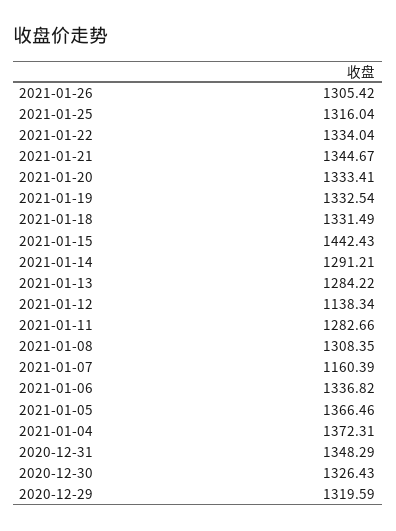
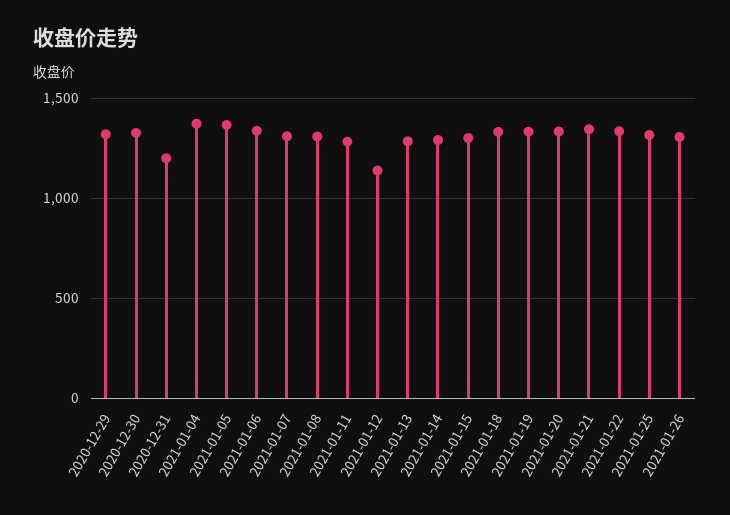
  {
    "2021-01-26": 1305.42,
    "2021-01-25": 1316.04,
    "2021-01-22": 1334.04,
    "2021-01-21": 1344.67,
    "2021-01-20": 1333.41,
    "2021-01-19": 1332.54,
    "2021-01-18": 1331.49,
-   "2021-01-15": 1442.43,
+   "2021-01-15": 1300,
    "2021-01-14": 1291.21,
    "2021-01-13": 1284.22,
    "2021-01-12": 1138.34,
    "2021-01-11": 1282.66,
    "2021-01-08": 1308.35,
-   "2021-01-07": 1160.39,
+   "2021-01-07": 1300,
    "2021-01-06": 1336.82,
    "2021-01-05": 1366.46,
    "2021-01-04": 1372.31,
-   "2020-12-31": 1348.29,
+   "2020-12-31": 1200,
    "2020-12-30": 1326.43,
    "2020-12-29": 1319.59
  }

